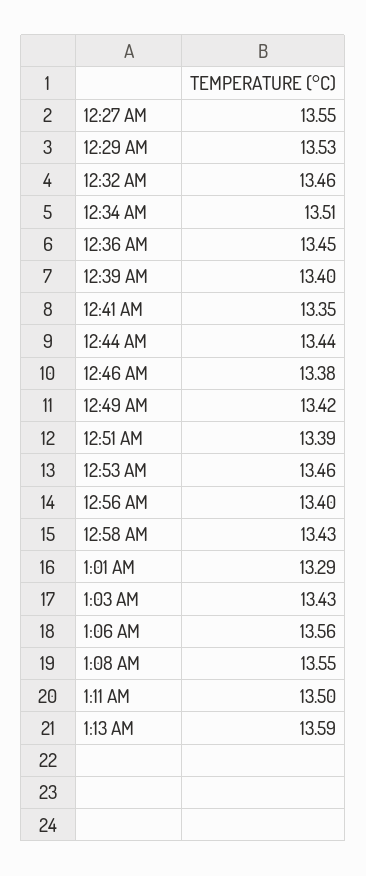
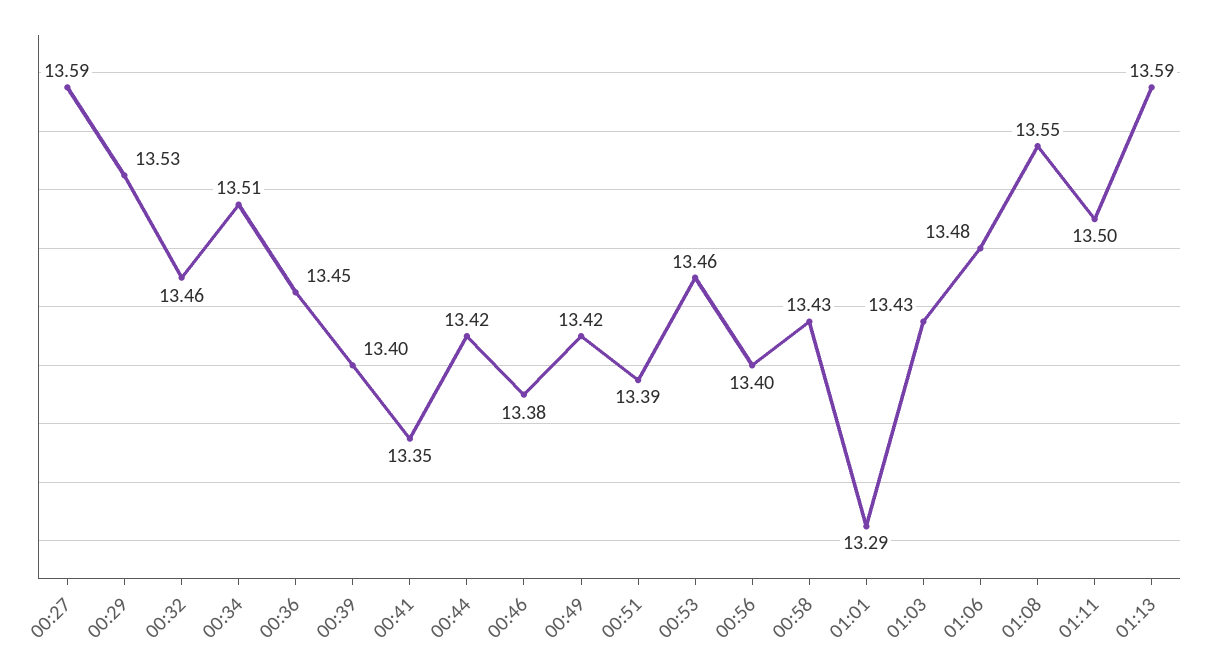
  {
-   "12:27 AM": 13.55,
+   "12:27 AM": 13.59,
    "12:29 AM": 13.53,
    "12:32 AM": 13.46,
    "12:34 AM": 13.51,
    "12:36 AM": 13.45,
    "12:39 AM": 13.4,
    "12:41 AM": 13.35,
-   "12:44 AM": 13.44,
+   "12:44 AM": 13.42,
    "12:46 AM": 13.38,
    "12:49 AM": 13.42,
    "12:51 AM": 13.39,
    "12:53 AM": 13.46,
    "12:56 AM": 13.4,
    "12:58 AM": 13.43,
    "1:01 AM": 13.29,
    "1:03 AM": 13.43,
-   "1:06 AM": 13.56,
+   "1:06 AM": 13.48,
    "1:08 AM": 13.55,
    "1:11 AM": 13.5,
    "1:13 AM": 13.59
  }

